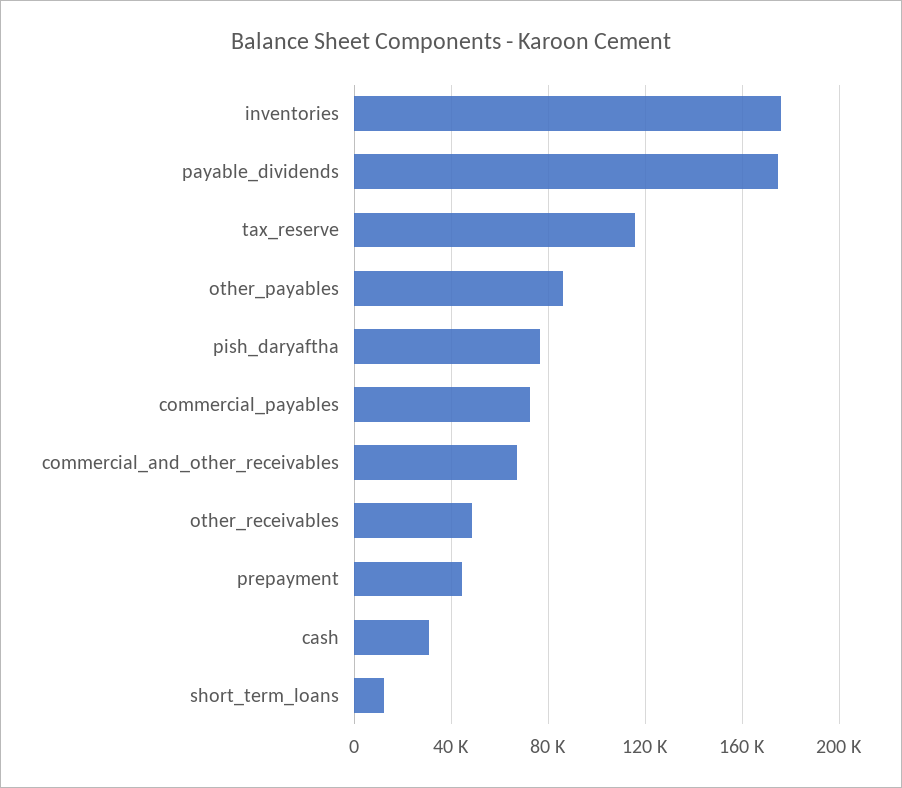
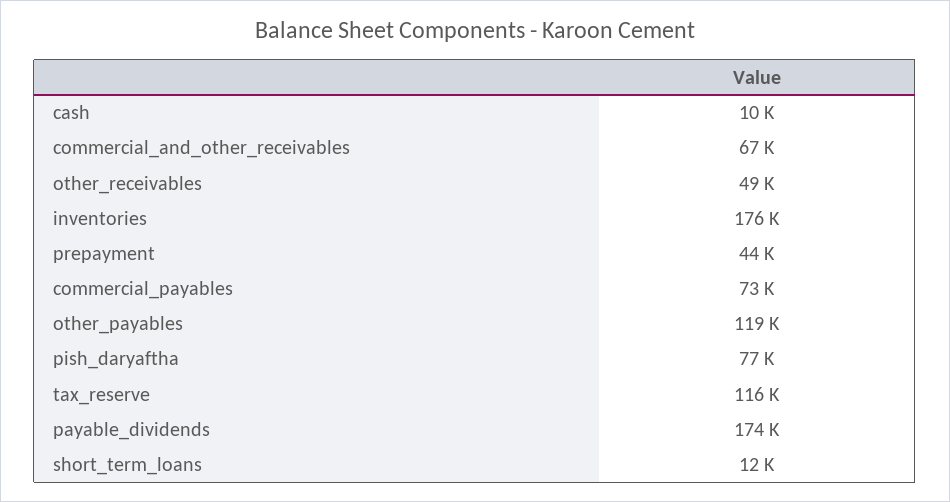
  {
    "inventories": 176000,
    "payable_dividends": 174000,
    "tax_reserve": 116000,
-   "other_payables": 85000,
+   "other_payables": 119000,
    "pish_daryaftha": 77000,
    "commercial_payables": 73000,
    "commercial_and_other_receivables": 67000,
    "other_receivables": 49000,
    "prepayment": 44000,
-   "cash": 30000,
+   "cash": 10000,
    "short_term_loans": 12000
  }

